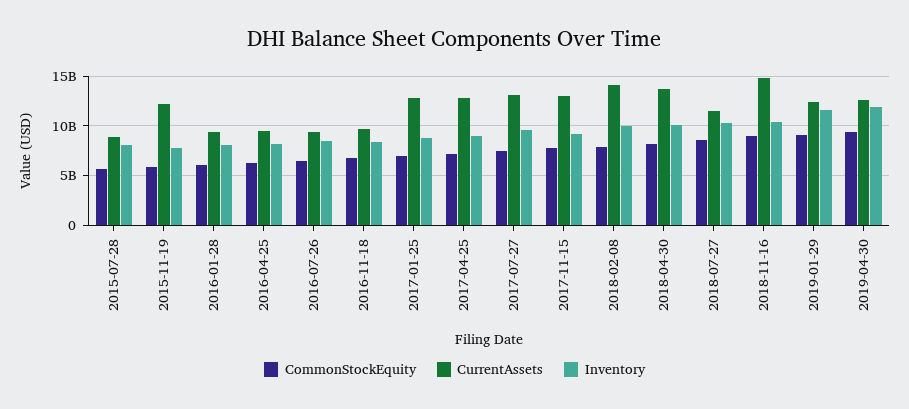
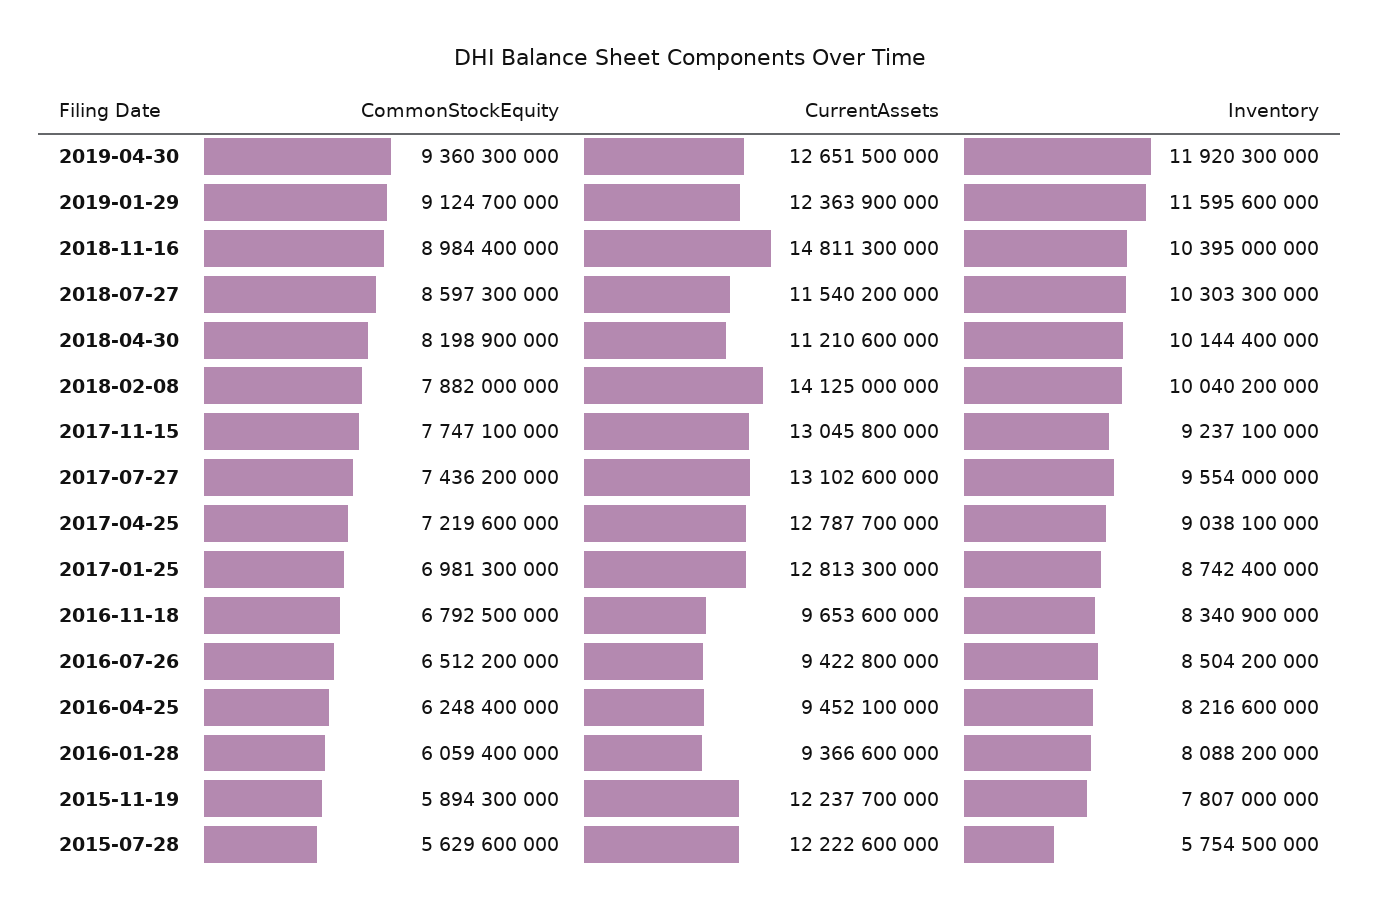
  {
    "CommonStockEquity": {
      "2015-07-28": 5629600000,
      "2015-11-19": 5894300000,
      "2016-01-28": 6059400000,
      "2016-04-25": 6248400000,
      "2016-07-26": 6512200000,
      "2016-11-18": 6792500000,
      "2017-01-25": 6981300000,
      "2017-04-25": 7219600000,
      "2017-07-27": 7436200000,
      "2017-11-15": 7747100000,
      "2018-02-08": 7882000000,
      "2018-04-30": 8198900000,
      "2018-07-27": 8597300000,
      "2018-11-16": 8984400000,
      "2019-01-29": 9124700000,
      "2019-04-30": 9360300000
    },
    "CurrentAssets": {
-     "2015-07-28": 9000000000,
+     "2015-07-28": 12222600000,
      "2015-11-19": 12237700000,
      "2016-01-28": 9366600000,
      "2016-04-25": 9452100000,
      "2016-07-26": 9422800000,
      "2016-11-18": 9653600000,
      "2017-01-25": 12813300000,
      "2017-04-25": 12787700000,
      "2017-07-27": 13102600000,
      "2017-11-15": 13045800000,
      "2018-02-08": 14125000000,
-     "2018-04-30": 14000000000,
+     "2018-04-30": 11210600000,
      "2018-07-27": 11540200000,
      "2018-11-16": 14811300000,
      "2019-01-29": 12363900000,
      "2019-04-30": 12651500000
    },
    "Inventory": {
-     "2015-07-28": 8000000000,
+     "2015-07-28": 5754500000,
      "2015-11-19": 7807000000,
      "2016-01-28": 8088200000,
      "2016-04-25": 8216600000,
      "2016-07-26": 8504200000,
      "2016-11-18": 8340900000,
      "2017-01-25": 8742400000,
      "2017-04-25": 9038100000,
      "2017-07-27": 9554000000,
      "2017-11-15": 9237100000,
      "2018-02-08": 10040200000,
      "2018-04-30": 10144400000,
      "2018-07-27": 10303300000,
      "2018-11-16": 10395000000,
      "2019-01-29": 11595600000,
      "2019-04-30": 11920300000
    }
  }

